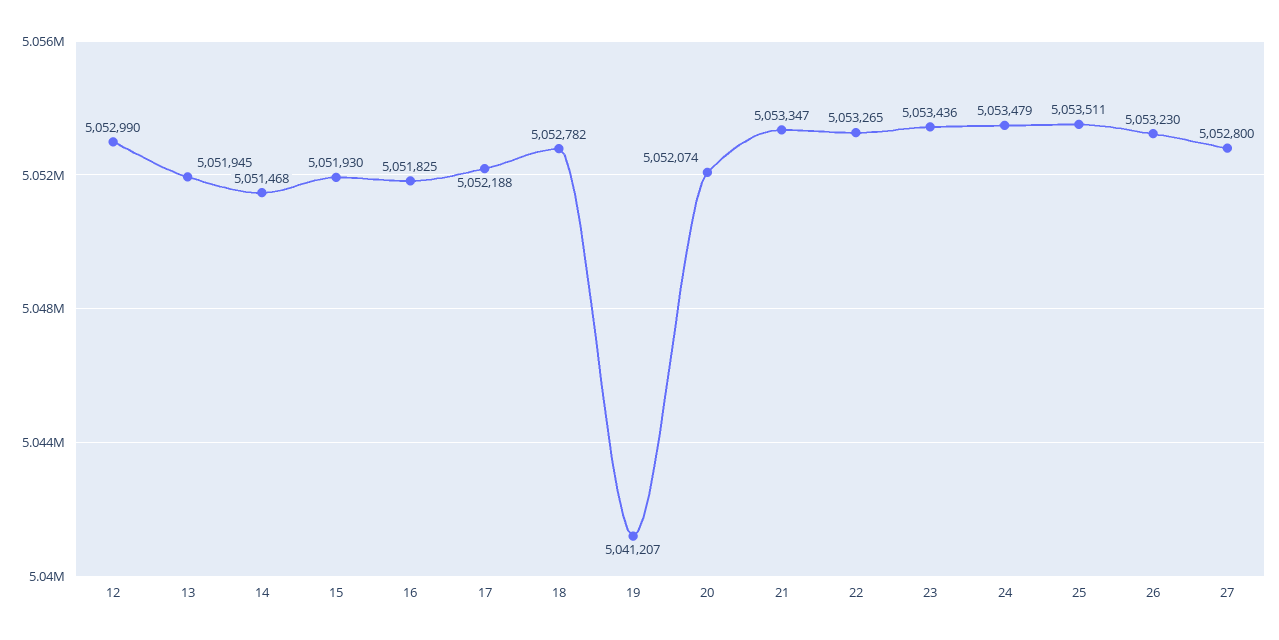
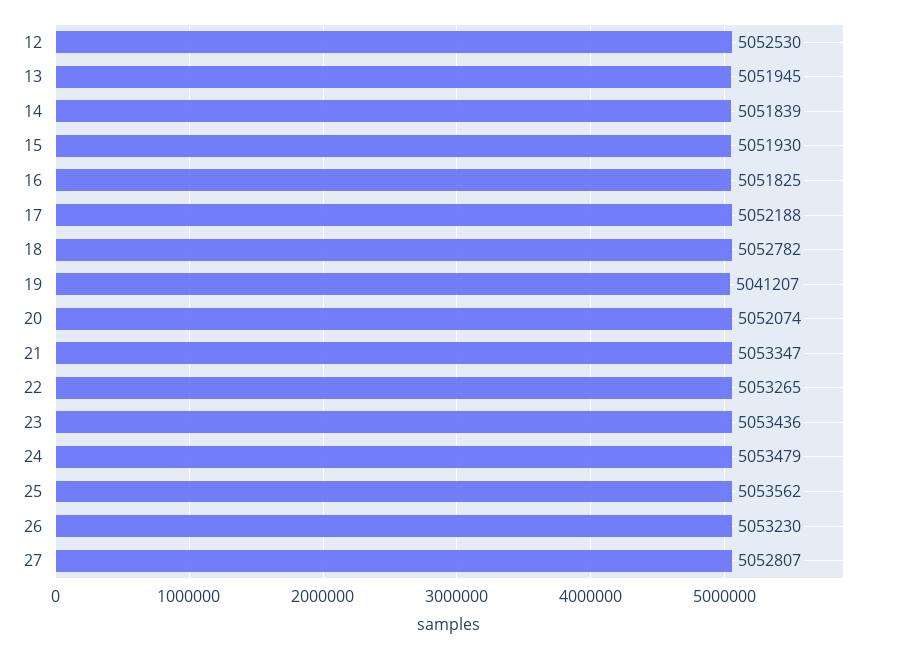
  {
-   "12": 5052990,
+   "12": 5052530,
    "13": 5051945,
-   "14": 5051468,
+   "14": 5051839,
    "15": 5051930,
    "16": 5051825,
    "17": 5052188,
    "18": 5052782,
    "19": 5041207,
    "20": 5052074,
    "21": 5053347,
    "22": 5053265,
    "23": 5053436,
    "24": 5053479,
-   "25": 5053511,
+   "25": 5053562,
    "26": 5053230,
-   "27": 5052800
+   "27": 5052807
  }

